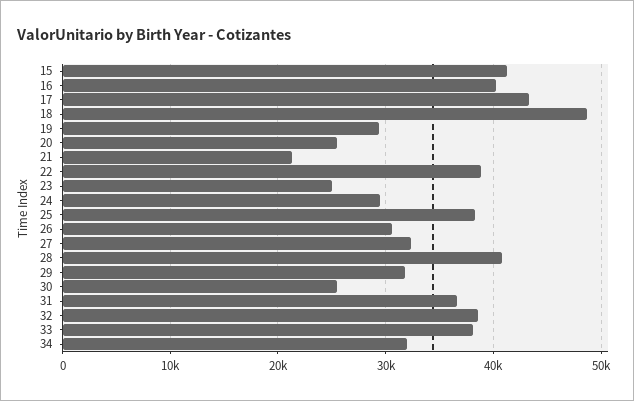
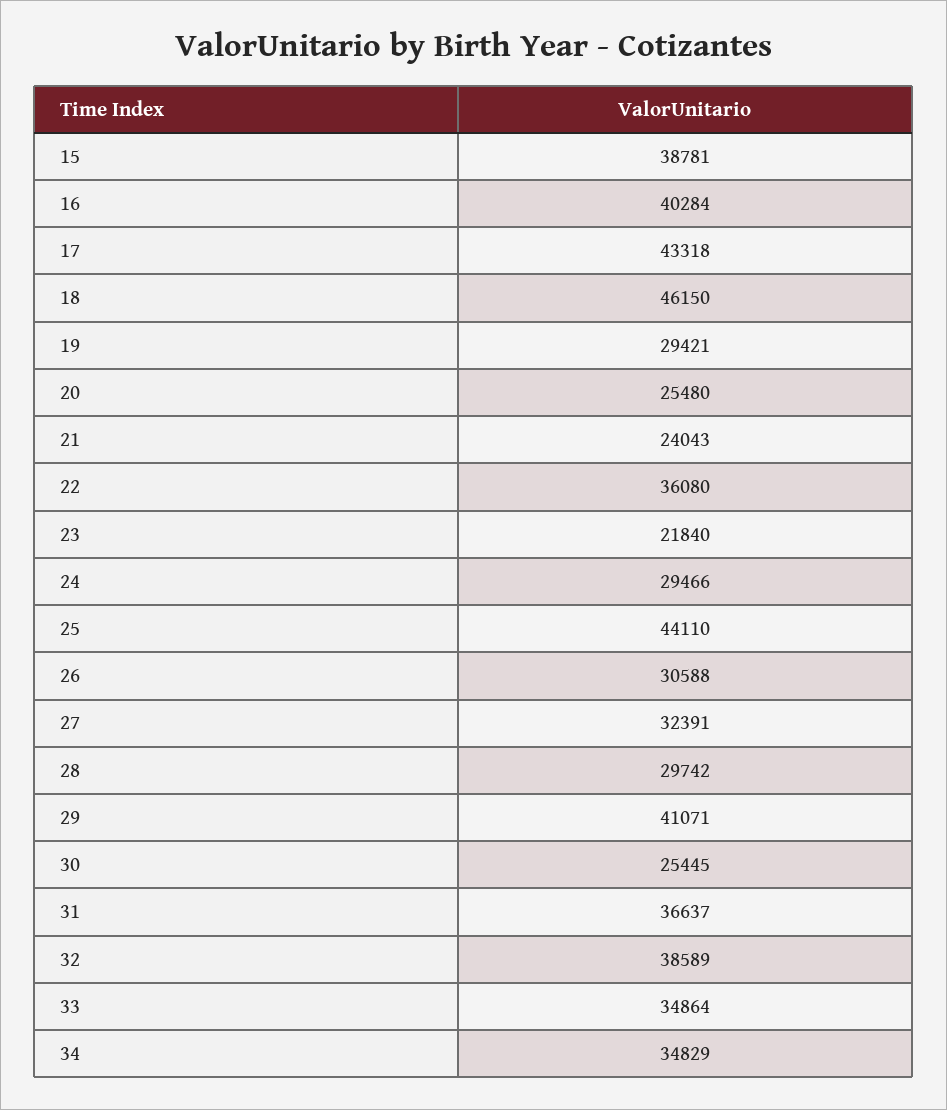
  {
-   "15": 41000,
+   "15": 38781,
    "16": 40284,
    "17": 43318,
-   "18": 49000,
+   "18": 46150,
    "19": 29421,
    "20": 25480,
-   "21": 21000,
+   "21": 24043,
-   "22": 39000,
+   "22": 36080,
-   "23": 25000,
+   "23": 21840,
    "24": 29466,
-   "25": 38000,
+   "25": 44110,
    "26": 30588,
    "27": 32391,
-   "28": 41000,
+   "28": 29742,
-   "29": 32000,
+   "29": 41071,
    "30": 25445,
    "31": 36637,
    "32": 38589,
-   "33": 38000,
+   "33": 34864,
-   "34": 32000
+   "34": 34829
  }

